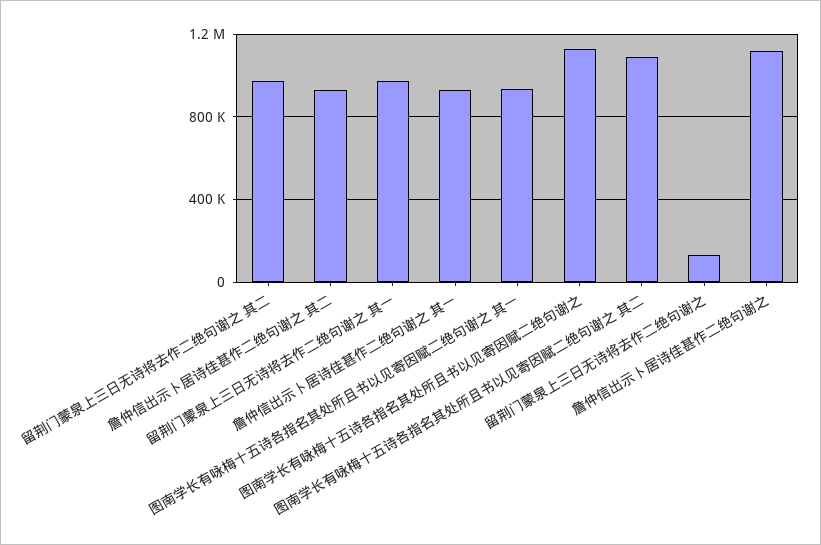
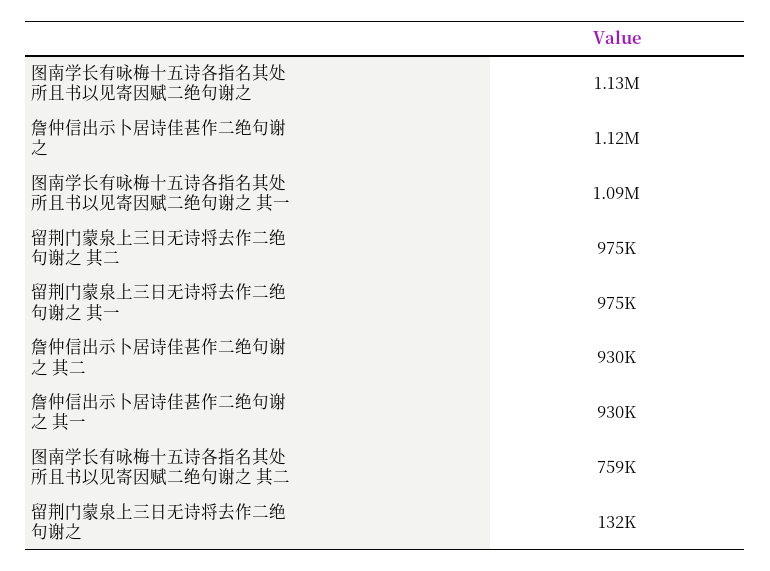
  {
    "留荆门蒙泉上三日无诗将去作二绝句谢之 其二": 975000,
    "詹仲信出示卜居诗佳甚作二绝句谢之 其二": 930000,
    "留荆门蒙泉上三日无诗将去作二绝句谢之 其一": 975000,
    "詹仲信出示卜居诗佳甚作二绝句谢之 其一": 930000,
-   "图南学长有咏梅十五诗各指名其处所且书以见寄因赋二绝句谢之 其一": 950000,
+   "图南学长有咏梅十五诗各指名其处所且书以见寄因赋二绝句谢之 其一": 1090000,
    "图南学长有咏梅十五诗各指名其处所且书以见寄因赋二绝句谢之": 1130000,
-   "图南学长有咏梅十五诗各指名其处所且书以见寄因赋二绝句谢之 其二": 1100000,
+   "图南学长有咏梅十五诗各指名其处所且书以见寄因赋二绝句谢之 其二": 759000,
    "留荆门蒙泉上三日无诗将去作二绝句谢之": 132000,
    "詹仲信出示卜居诗佳甚作二绝句谢之": 1120000
  }

